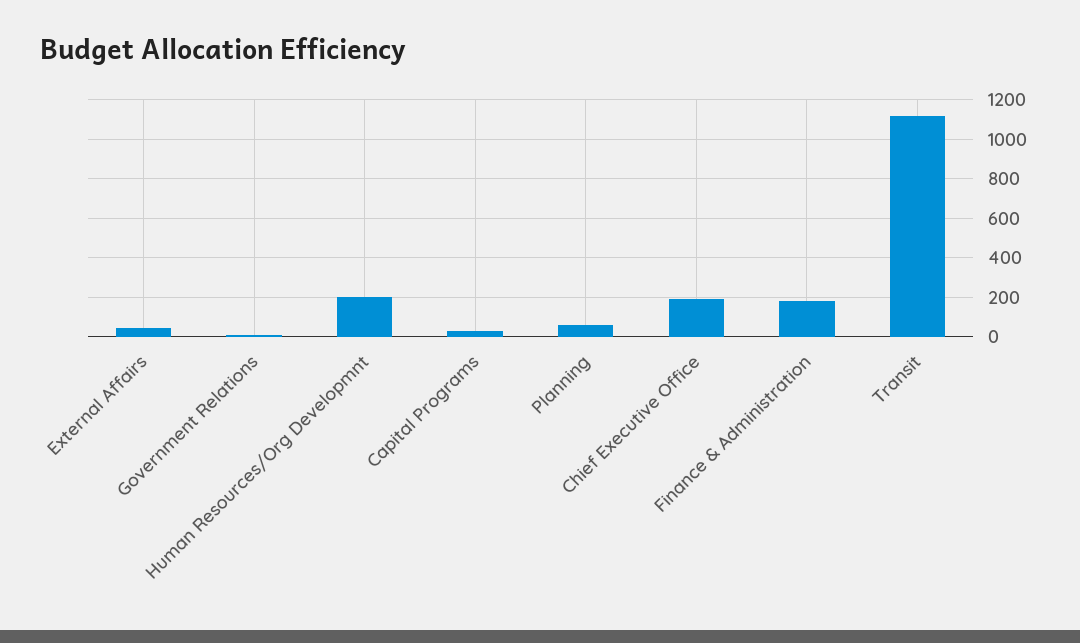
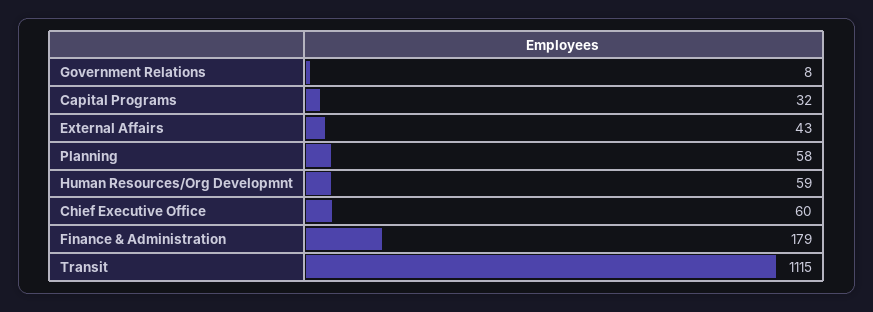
  {
    "External Affairs": 43,
    "Government Relations": 8,
-   "Human Resources/Org Developmnt": 200,
+   "Human Resources/Org Developmnt": 59,
    "Capital Programs": 32,
    "Planning": 58,
-   "Chief Executive Office": 200,
+   "Chief Executive Office": 60,
    "Finance & Administration": 179,
    "Transit": 1115
  }

